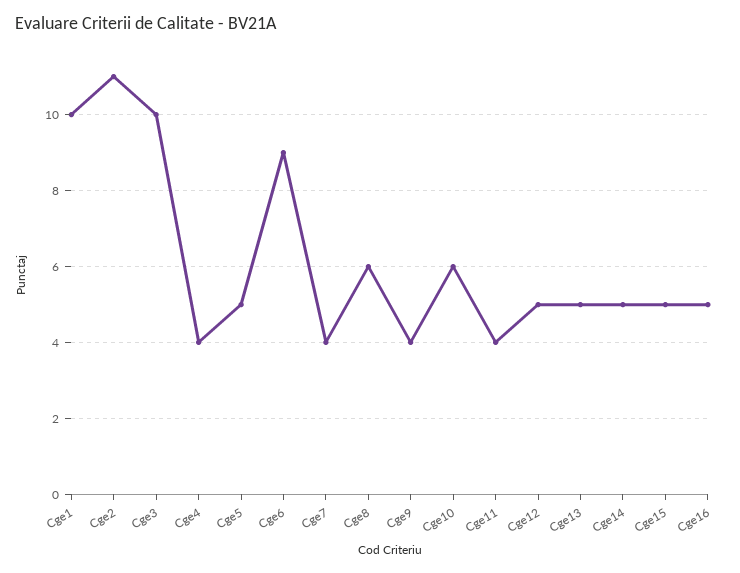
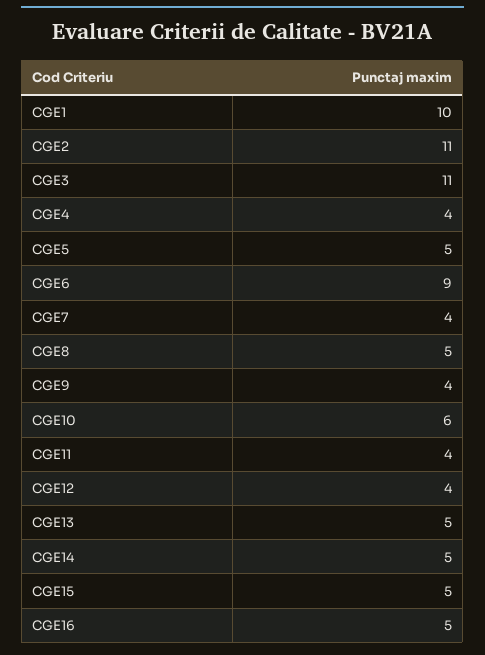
  {
    "Cge1": 10,
    "Cge2": 11,
-   "Cge3": 10,
+   "Cge3": 11,
    "Cge4": 4,
    "Cge5": 5,
    "Cge6": 9,
    "Cge7": 4,
-   "Cge8": 6,
+   "Cge8": 5,
    "Cge9": 4,
    "Cge10": 6,
    "Cge11": 4,
-   "Cge12": 5,
+   "Cge12": 4,
    "Cge13": 5,
    "Cge14": 5,
    "Cge15": 5,
    "Cge16": 5
  }

